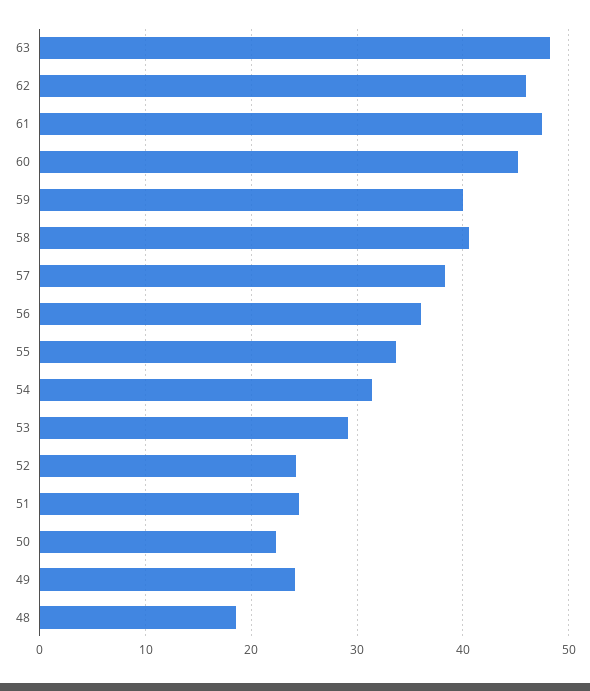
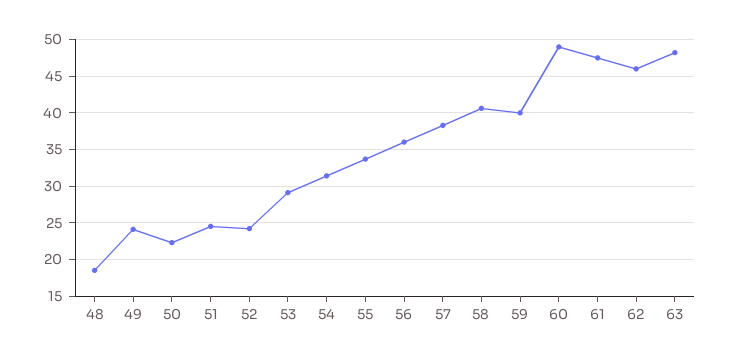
  {
    "63": 48,
    "62": 46,
    "61": 48,
-   "60": 45,
+   "60": 49,
    "59": 40,
    "58": 41,
    "57": 38,
    "56": 36,
    "55": 34,
    "54": 31,
    "53": 29,
    "52": 24,
    "51": 25,
    "50": 22,
    "49": 24,
    "48": 19
  }

